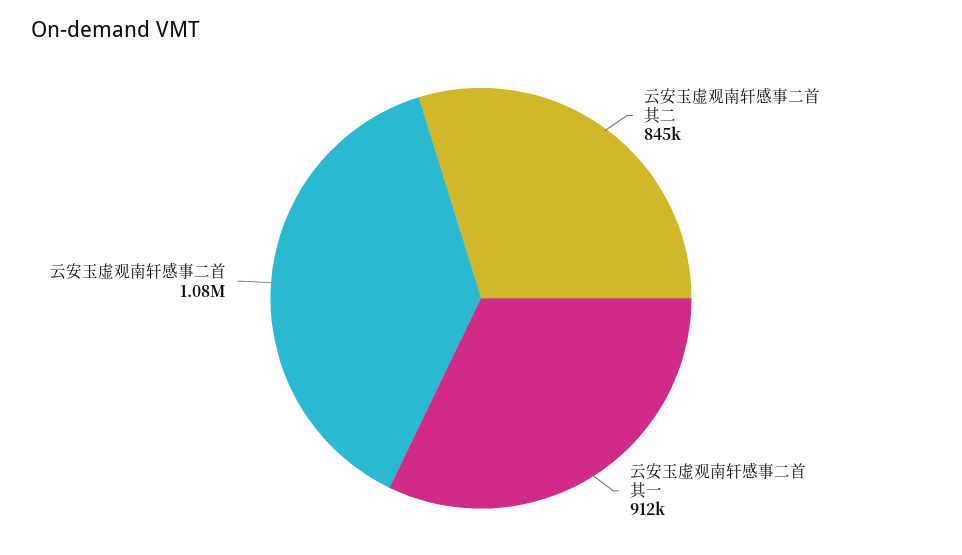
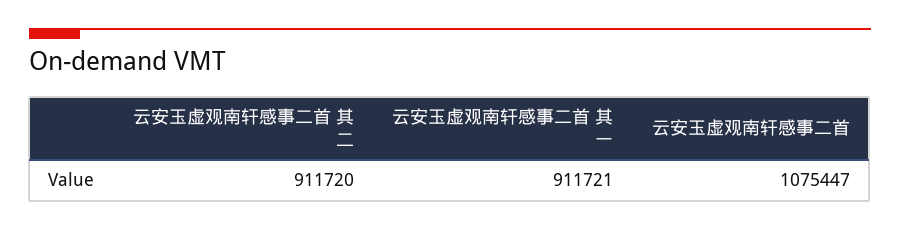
  {
-   "云安玉虚观南轩感事二首 其二": 845000,
+   "云安玉虚观南轩感事二首 其二": 911720,
    "云安玉虚观南轩感事二首 其一": 911721,
    "云安玉虚观南轩感事二首": 1075447
  }

